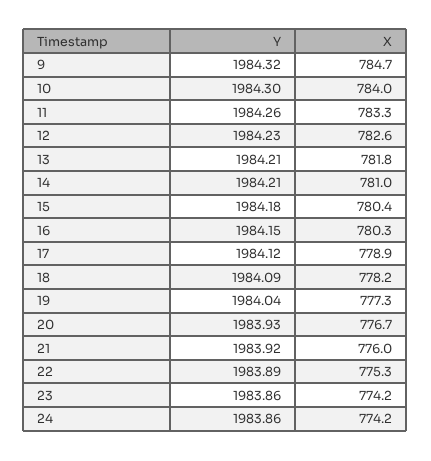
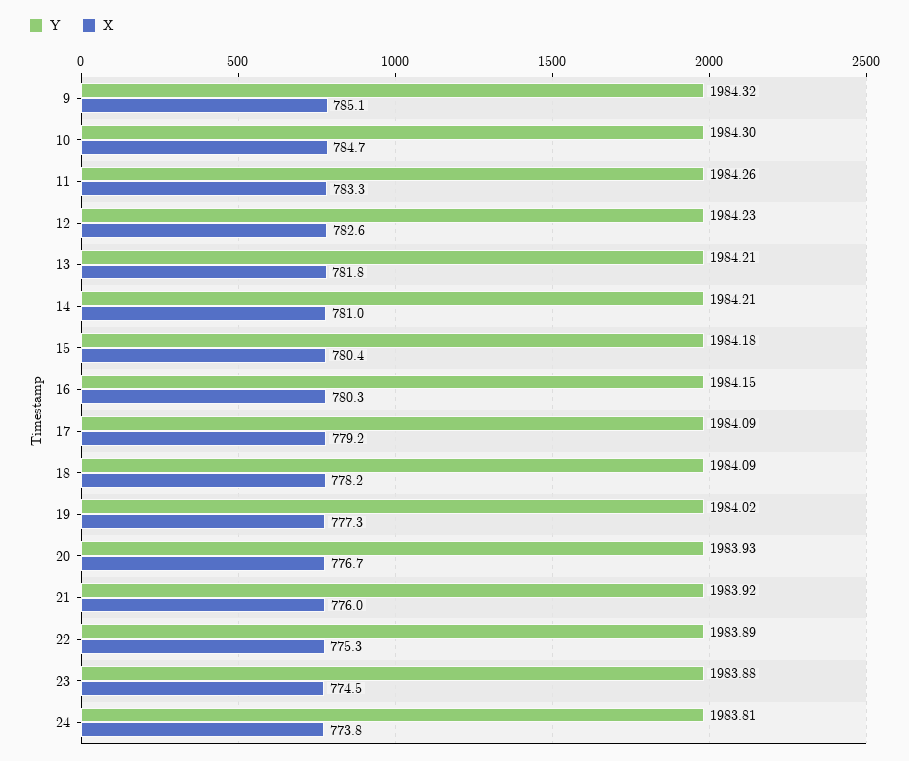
  {
    "Y": {
      "9": 1984.32,
      "10": 1984.3,
      "11": 1984.26,
      "12": 1984.23,
      "13": 1984.21,
      "14": 1984.21,
      "15": 1984.18,
      "16": 1984.15,
-     "17": 1984.12,
+     "17": 1984.09,
      "18": 1984.09,
-     "19": 1984.04,
+     "19": 1984.02,
      "20": 1983.93,
      "21": 1983.92,
      "22": 1983.89,
-     "23": 1983.86,
+     "23": 1983.88,
-     "24": 1983.86
+     "24": 1983.81
    },
    "X": {
-     "9": 784.7,
+     "9": 785.1,
-     "10": 784,
+     "10": 784.7,
      "11": 783.3,
      "12": 782.6,
      "13": 781.8,
      "14": 781,
      "15": 780.4,
      "16": 780.3,
-     "17": 778.9,
+     "17": 779.2,
      "18": 778.2,
      "19": 777.3,
      "20": 776.7,
      "21": 776,
      "22": 775.3,
-     "23": 774.2,
+     "23": 774.5,
-     "24": 774.2
+     "24": 773.8
    }
  }

